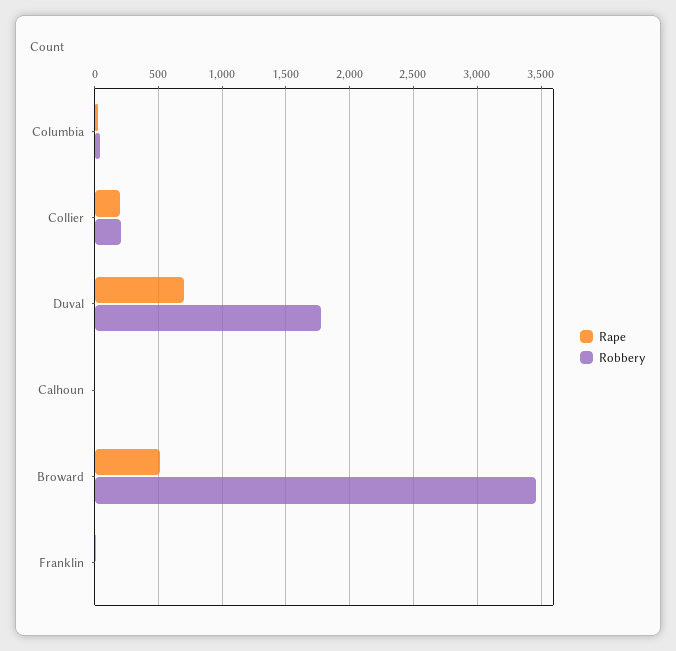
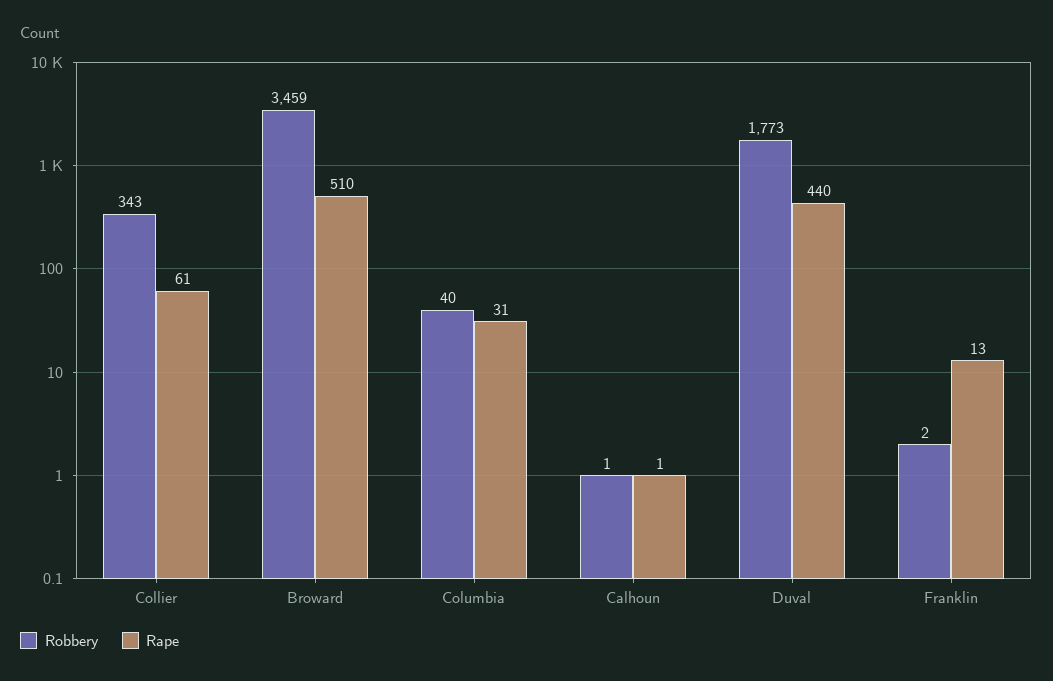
  {
    "Rape": {
      "Columbia": 31,
-     "Collier": 200,
+     "Collier": 61,
-     "Duval": 700,
+     "Duval": 440,
      "Calhoun": 1,
      "Broward": 510,
      "Franklin": 13
    },
    "Robbery": {
      "Columbia": 40,
-     "Collier": 200,
+     "Collier": 343,
      "Duval": 1773,
      "Calhoun": 1,
      "Broward": 3459,
      "Franklin": 2
    }
  }

